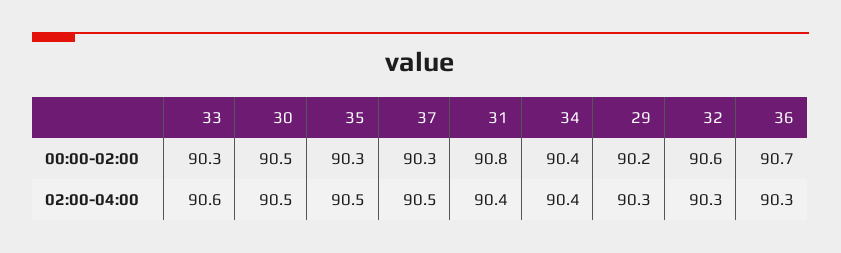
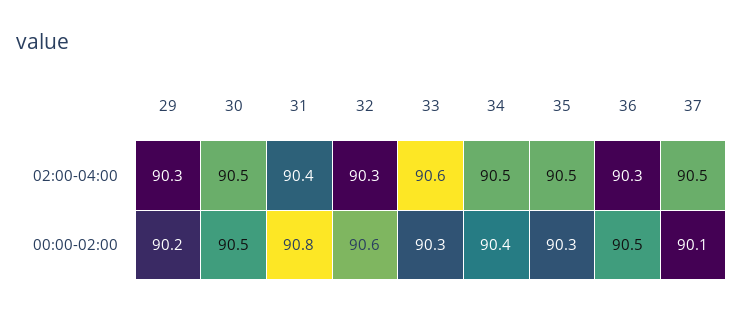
  {
    "33": {
      "00:00-02:00": 90.3,
      "02:00-04:00": 90.6
    },
    "30": {
      "00:00-02:00": 90.5,
      "02:00-04:00": 90.5
    },
    "35": {
      "00:00-02:00": 90.3,
      "02:00-04:00": 90.5
    },
    "37": {
-     "00:00-02:00": 90.3,
+     "00:00-02:00": 90.1,
      "02:00-04:00": 90.5
    },
    "31": {
      "00:00-02:00": 90.8,
      "02:00-04:00": 90.4
    },
    "34": {
      "00:00-02:00": 90.4,
-     "02:00-04:00": 90.4
+     "02:00-04:00": 90.5
    },
    "29": {
      "00:00-02:00": 90.2,
      "02:00-04:00": 90.3
    },
    "32": {
      "00:00-02:00": 90.6,
      "02:00-04:00": 90.3
    },
    "36": {
-     "00:00-02:00": 90.7,
+     "00:00-02:00": 90.5,
      "02:00-04:00": 90.3
    }
  }

